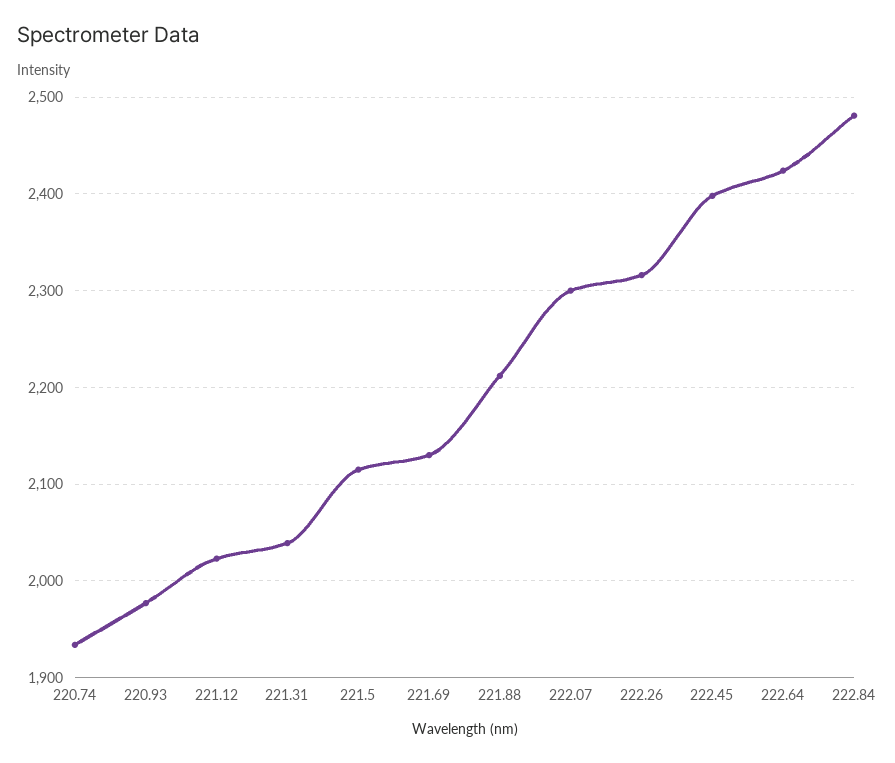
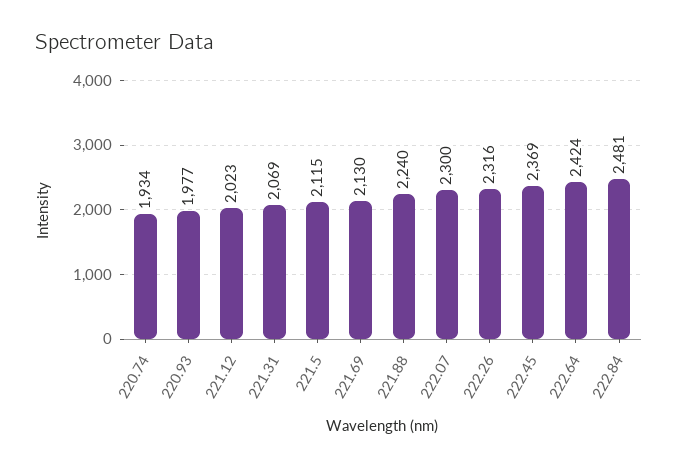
  {
    "220.74": 1934,
    "220.93": 1977,
    "221.12": 2023,
-   "221.31": 2040,
+   "221.31": 2069,
    "221.5": 2115,
    "221.69": 2130,
-   "221.88": 2210,
+   "221.88": 2240,
    "222.07": 2300,
    "222.26": 2316,
-   "222.45": 2400,
+   "222.45": 2369,
    "222.64": 2424,
    "222.84": 2481
  }

